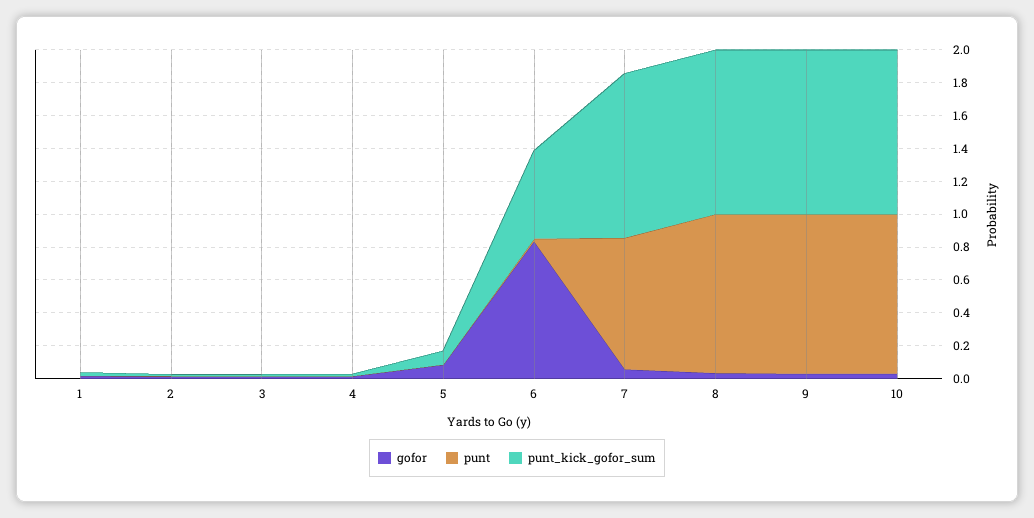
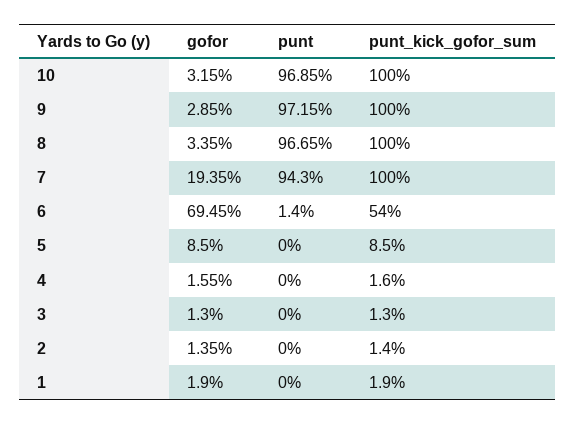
  {
    "gofor": {
      "1": 0.019,
      "2": 0.0135,
      "3": 0.013,
      "4": 0.0155,
      "5": 0.085,
-     "6": 0.85,
+     "6": 0.6945,
-     "7": 0.05,
+     "7": 0.1935,
      "8": 0.0335,
      "9": 0.0285,
      "10": 0.0315
    },
    "punt": {
      "1": 0,
      "2": 0,
      "3": 0,
      "4": 0,
      "5": 0,
      "6": 0.014,
-     "7": 0.8,
+     "7": 0.943,
      "8": 0.9665,
      "9": 0.9715,
      "10": 0.9685
    },
    "punt_kick_gofor_sum": {
      "1": 0.019,
      "2": 0.014,
      "3": 0.013,
      "4": 0.016,
      "5": 0.085,
      "6": 0.54,
      "7": 1,
      "8": 1,
      "9": 1,
      "10": 1
    }
  }

